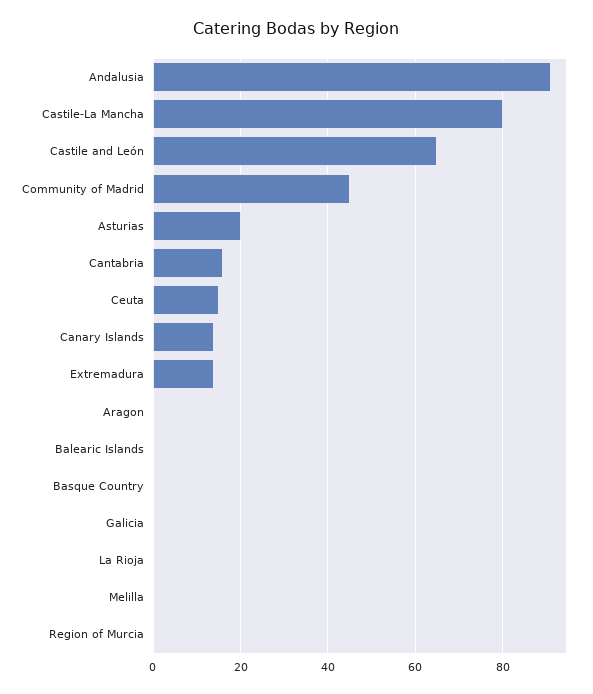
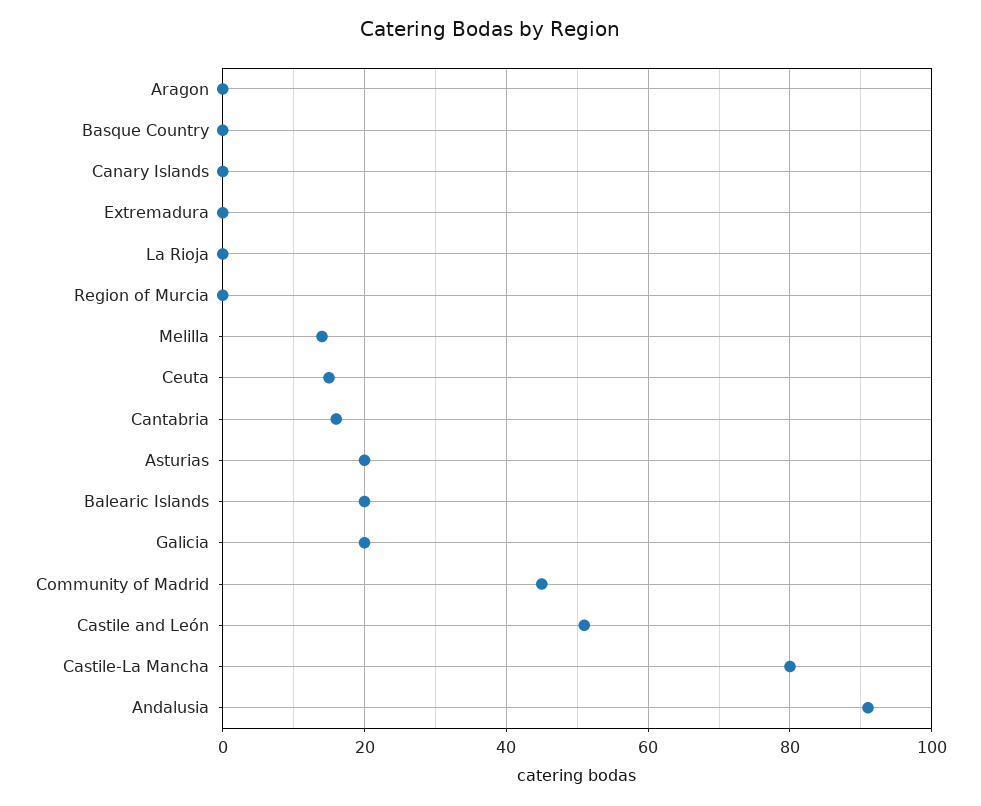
  {
    "Andalusia": 90,
    "Castile-La Mancha": 80,
-   "Castile and León": 65,
+   "Castile and León": 50,
    "Community of Madrid": 45,
    "Asturias": 20,
    "Cantabria": 15,
    "Ceuta": 15,
-   "Canary Islands": 15,
+   "Canary Islands": 0,
-   "Extremadura": 15,
+   "Extremadura": 0,
    "Aragon": 0,
-   "Balearic Islands": 0,
+   "Balearic Islands": 20,
    "Basque Country": 0,
-   "Galicia": 0,
+   "Galicia": 20,
    "La Rioja": 0,
-   "Melilla": 0,
+   "Melilla": 15,
    "Region of Murcia": 0
  }

